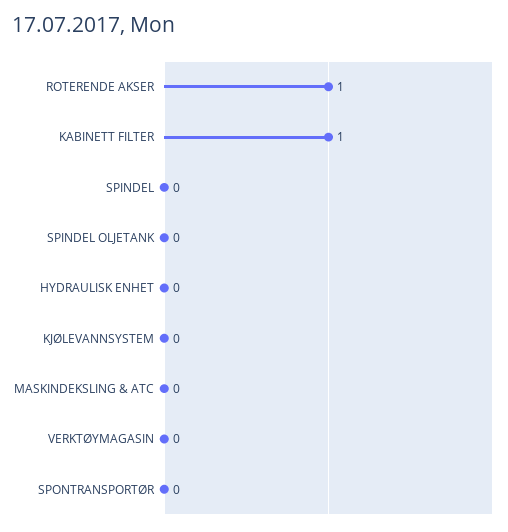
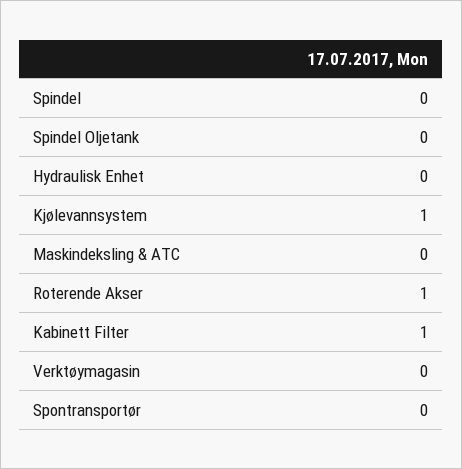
  {
    "ROTERENDE AKSER": 1,
    "KABINETT FILTER": 1,
    "SPINDEL": 0,
    "SPINDEL OLJETANK": 0,
    "HYDRAULISK ENHET": 0,
-   "KJØLEVANNSYSTEM": 0,
+   "KJØLEVANNSYSTEM": 1,
    "MASKINDEKSLING & ATC": 0,
    "VERKTØYMAGASIN": 0,
    "SPONTRANSPORTØR": 0
  }

